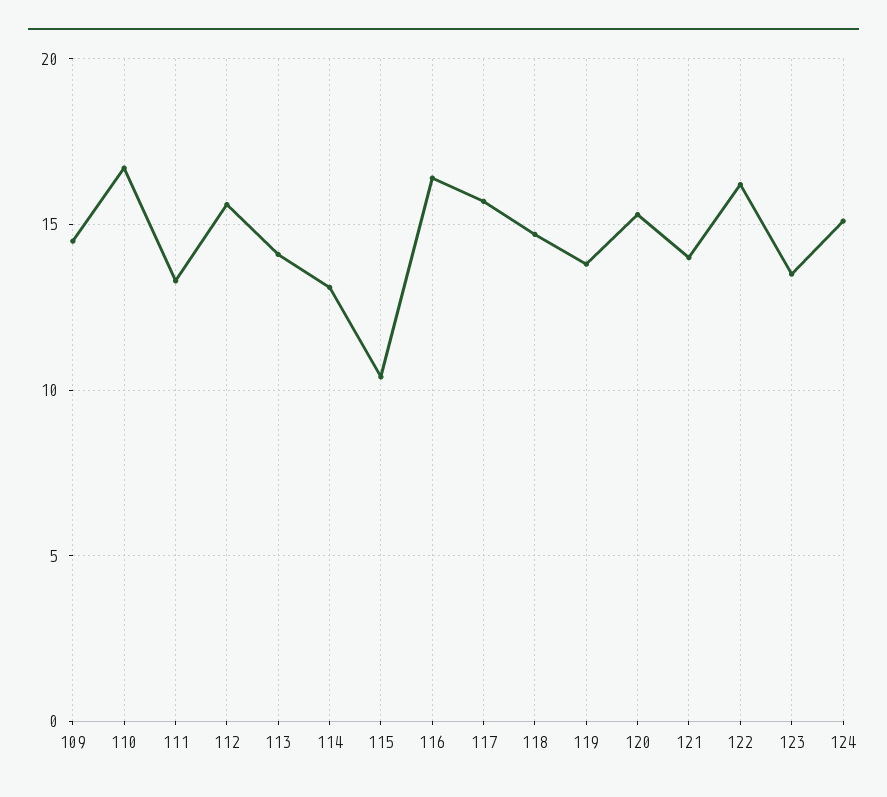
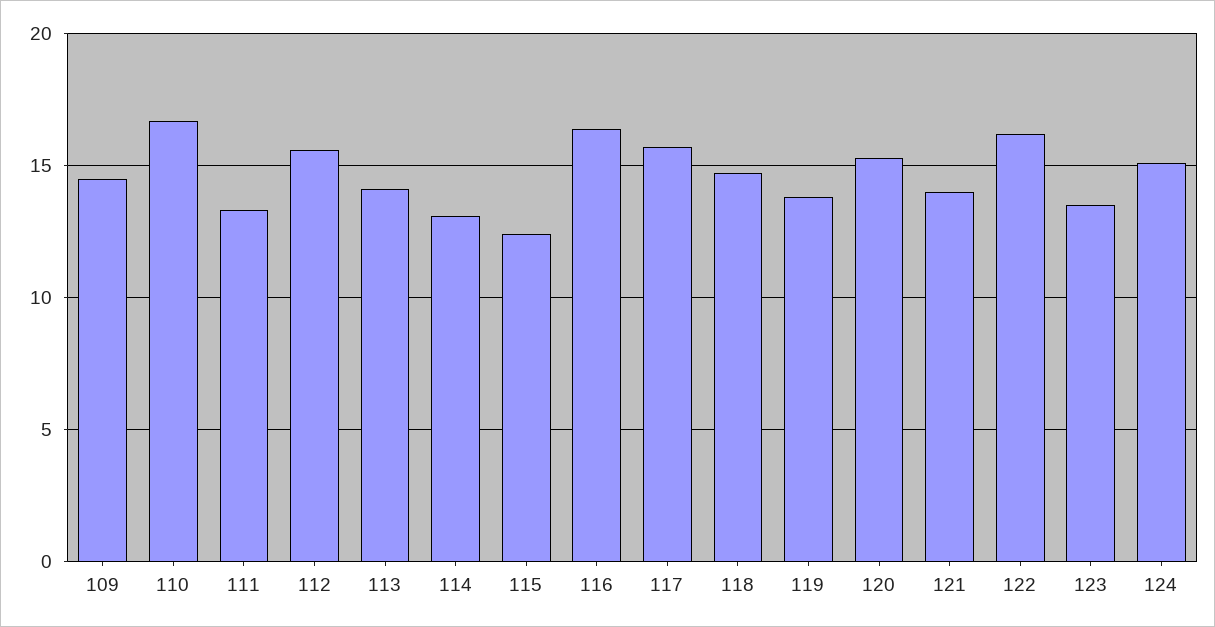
  {
    "109": 14.5,
    "110": 16.5,
    "111": 13.5,
    "112": 15.5,
    "113": 14,
    "114": 13,
-   "115": 10.5,
+   "115": 12.5,
    "116": 16.5,
    "117": 15.5,
    "118": 14.5,
    "119": 14,
    "120": 15.5,
    "121": 14,
    "122": 16,
    "123": 13.5,
    "124": 15
  }

